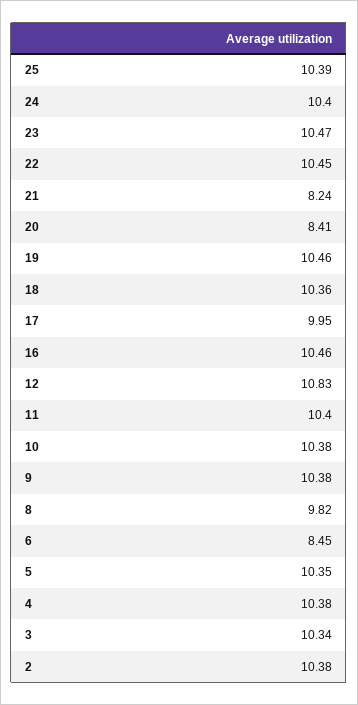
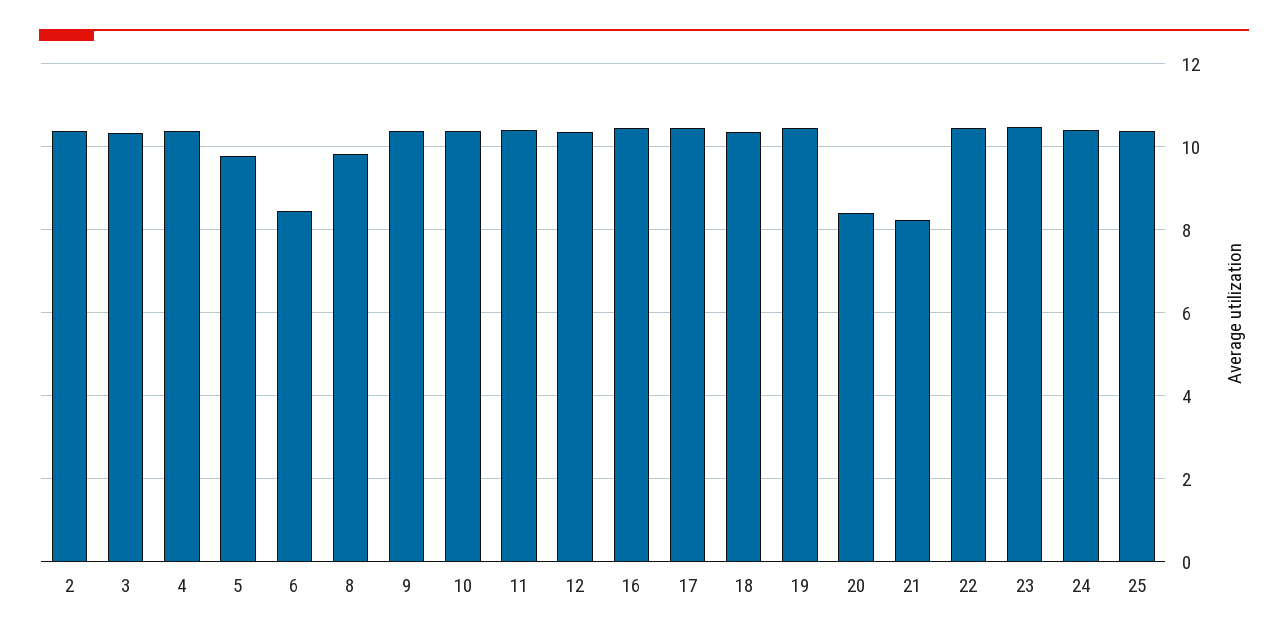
  {
    "25": 10.39,
    "24": 10.4,
    "23": 10.47,
    "22": 10.45,
    "21": 8.24,
    "20": 8.41,
    "19": 10.46,
    "18": 10.36,
-   "17": 9.95,
+   "17": 10.4,
    "16": 10.46,
-   "12": 10.83,
+   "12": 10.4,
    "11": 10.4,
    "10": 10.38,
    "9": 10.38,
    "8": 9.82,
    "6": 8.45,
-   "5": 10.35,
+   "5": 9.8,
    "4": 10.38,
    "3": 10.34,
    "2": 10.38
  }

